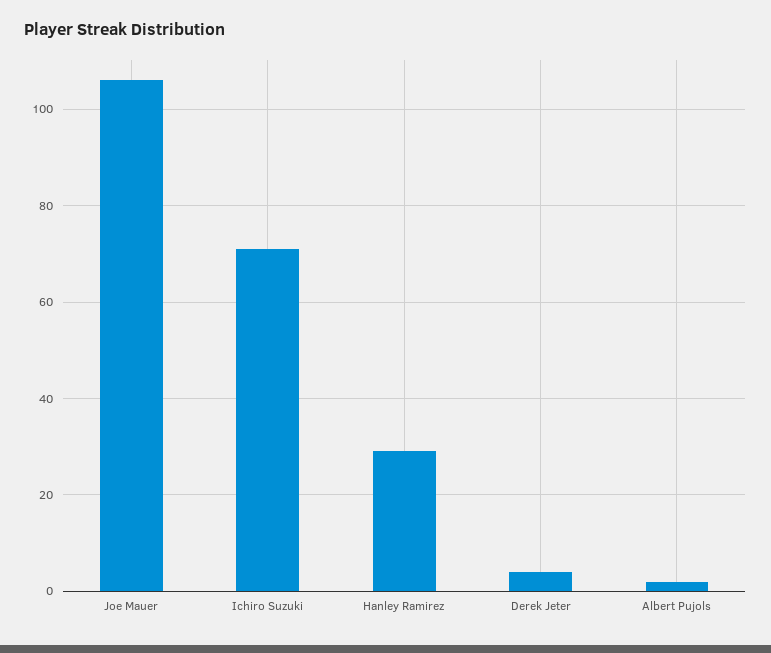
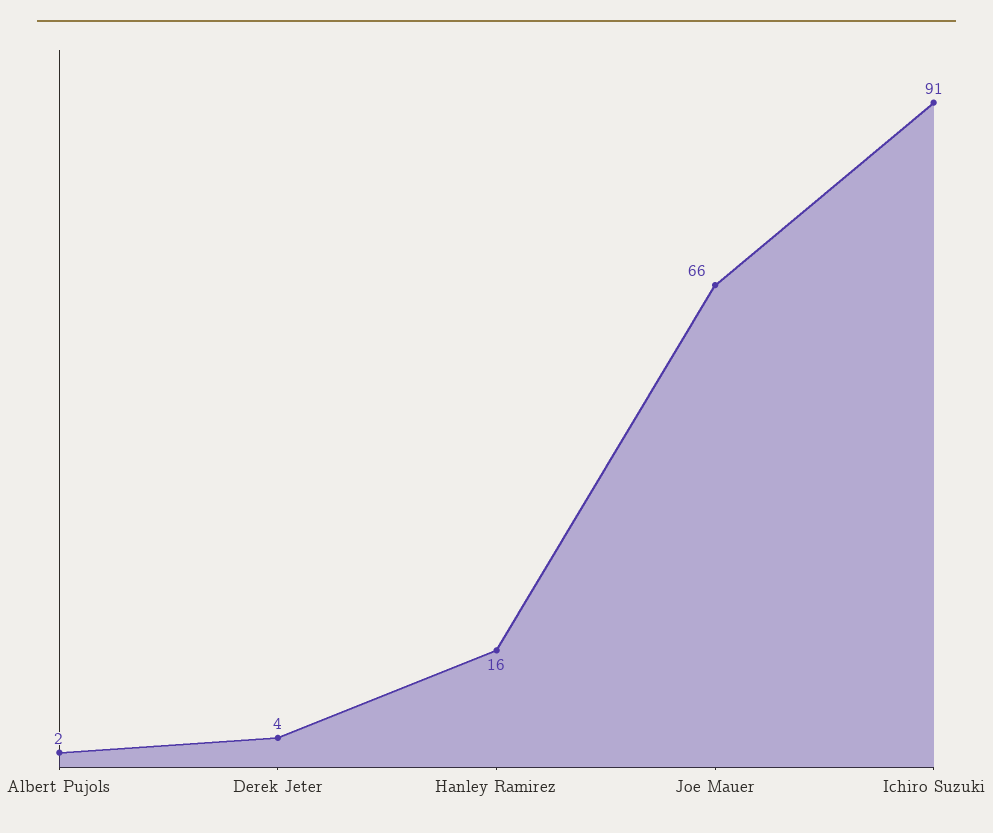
  {
-   "Joe Mauer": 105,
+   "Joe Mauer": 66,
-   "Ichiro Suzuki": 70,
+   "Ichiro Suzuki": 91,
-   "Hanley Ramirez": 30,
+   "Hanley Ramirez": 16,
    "Derek Jeter": 4,
    "Albert Pujols": 2
  }

